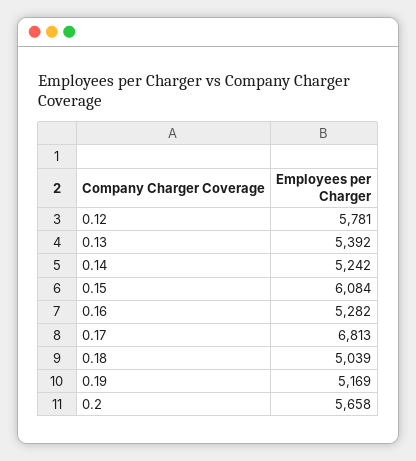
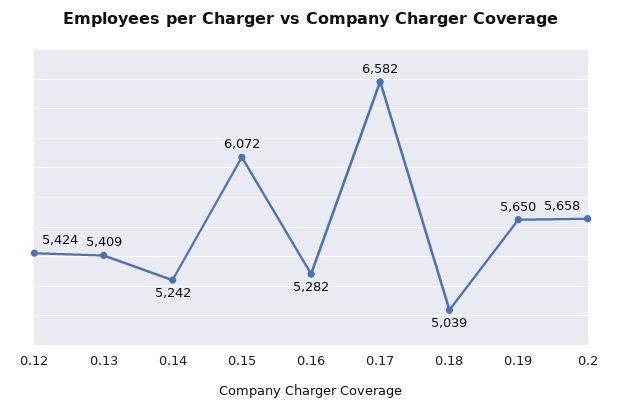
  {
-   "0.12": 5781,
+   "0.12": 5424,
-   "0.13": 5392,
+   "0.13": 5409,
    "0.14": 5242,
-   "0.15": 6084,
+   "0.15": 6072,
    "0.16": 5282,
-   "0.17": 6813,
+   "0.17": 6582,
    "0.18": 5039,
-   "0.19": 5169,
+   "0.19": 5650,
    "0.2": 5658
  }

